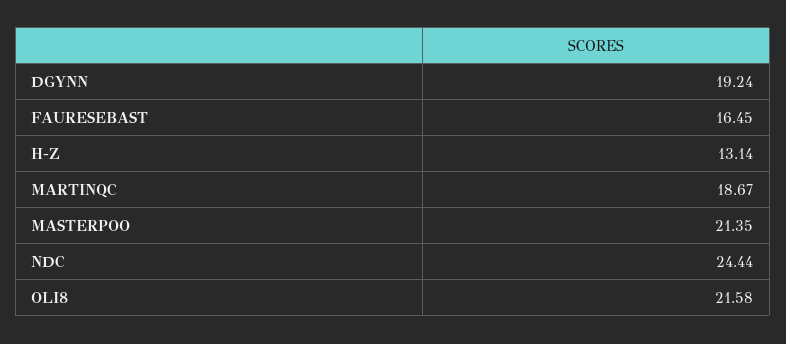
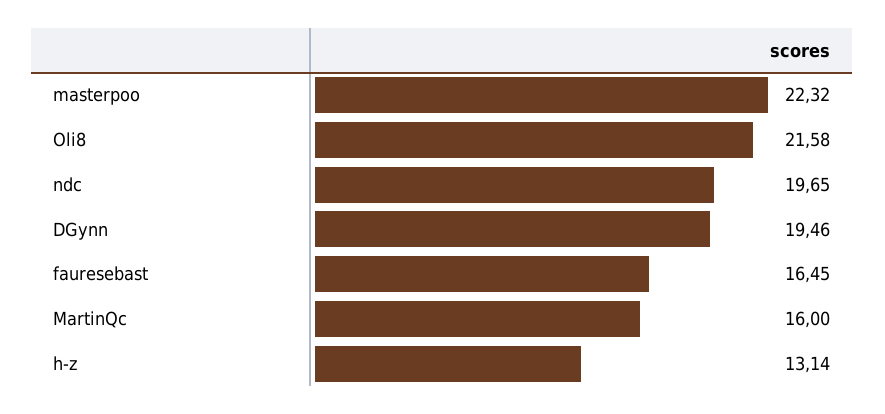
  {
-   "DGYNN": 19.24,
+   "DGYNN": 19.46,
    "FAURESEBAST": 16.45,
    "H-Z": 13.14,
-   "MARTINQC": 18.67,
+   "MARTINQC": 16,
-   "MASTERPOO": 21.35,
+   "MASTERPOO": 22.32,
-   "NDC": 24.44,
+   "NDC": 19.65,
    "OLI8": 21.58
  }

